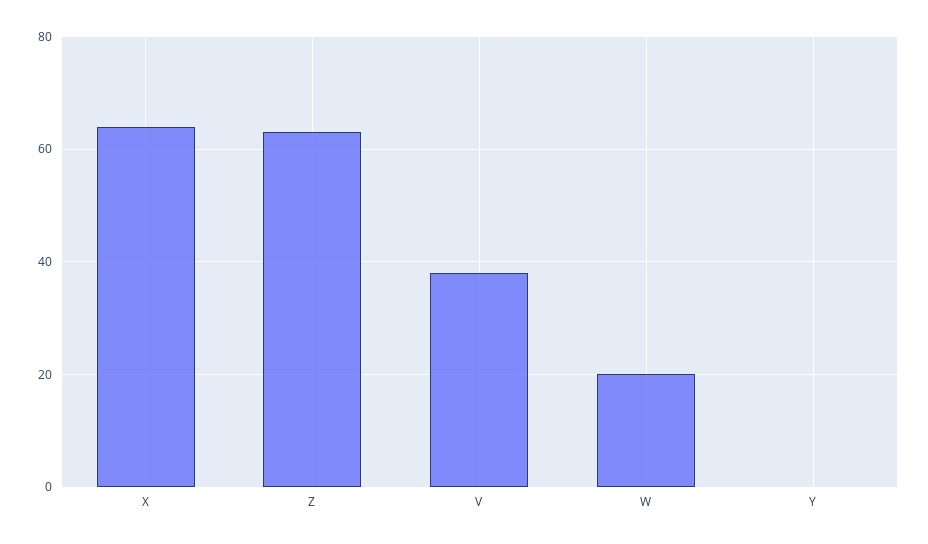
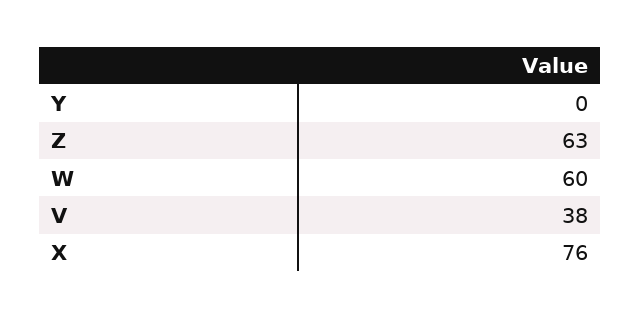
  {
-   "X": 65,
+   "X": 76,
    "Z": 63,
    "V": 38,
-   "W": 20,
+   "W": 60,
    "Y": 0
  }

